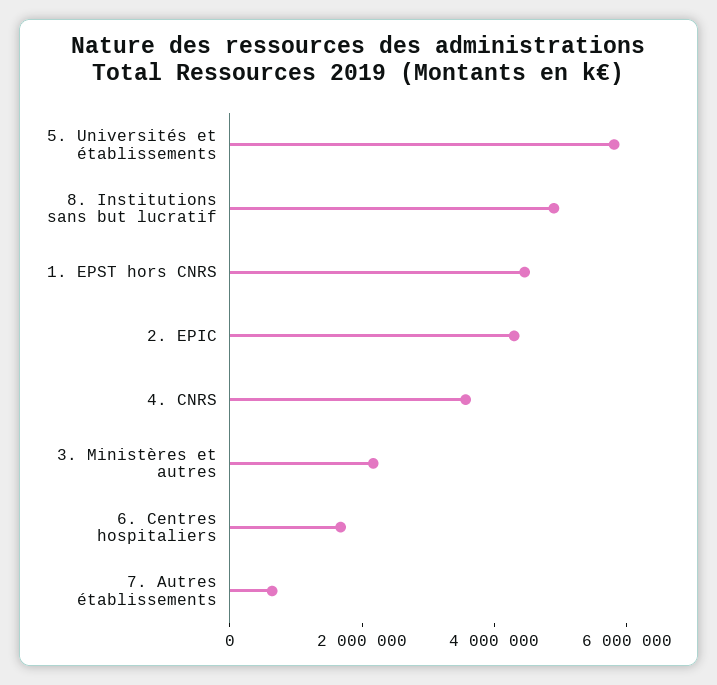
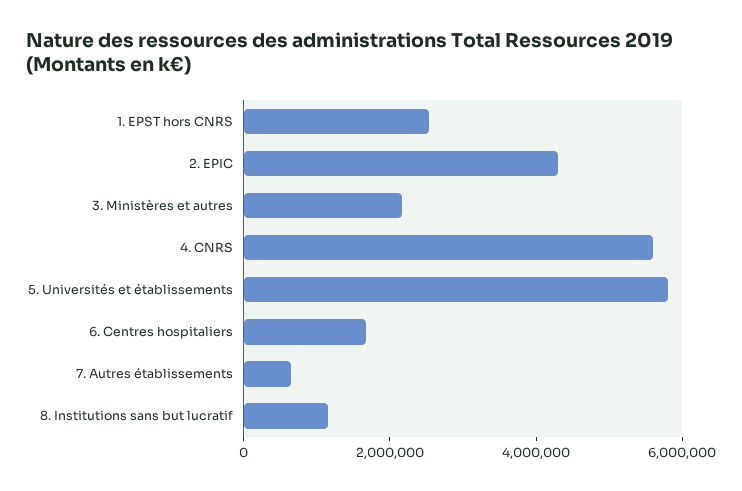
  {
    "5. Universités et établissements": 6000000,
-   "8. Institutions sans but lucratif": 5000000,
+   "8. Institutions sans but lucratif": 1000000,
-   "1. EPST hors CNRS": 4500000,
+   "1. EPST hors CNRS": 2500000,
    "2. EPIC": 4500000,
-   "4. CNRS": 3500000,
+   "4. CNRS": 5500000,
    "3. Ministères et autres": 2000000,
    "6. Centres hospitaliers": 1500000,
    "7. Autres établissements": 500000
  }

